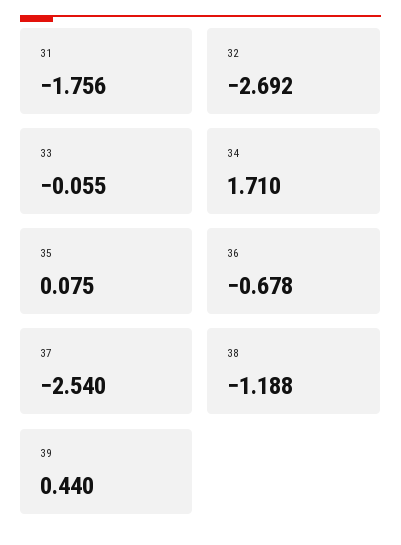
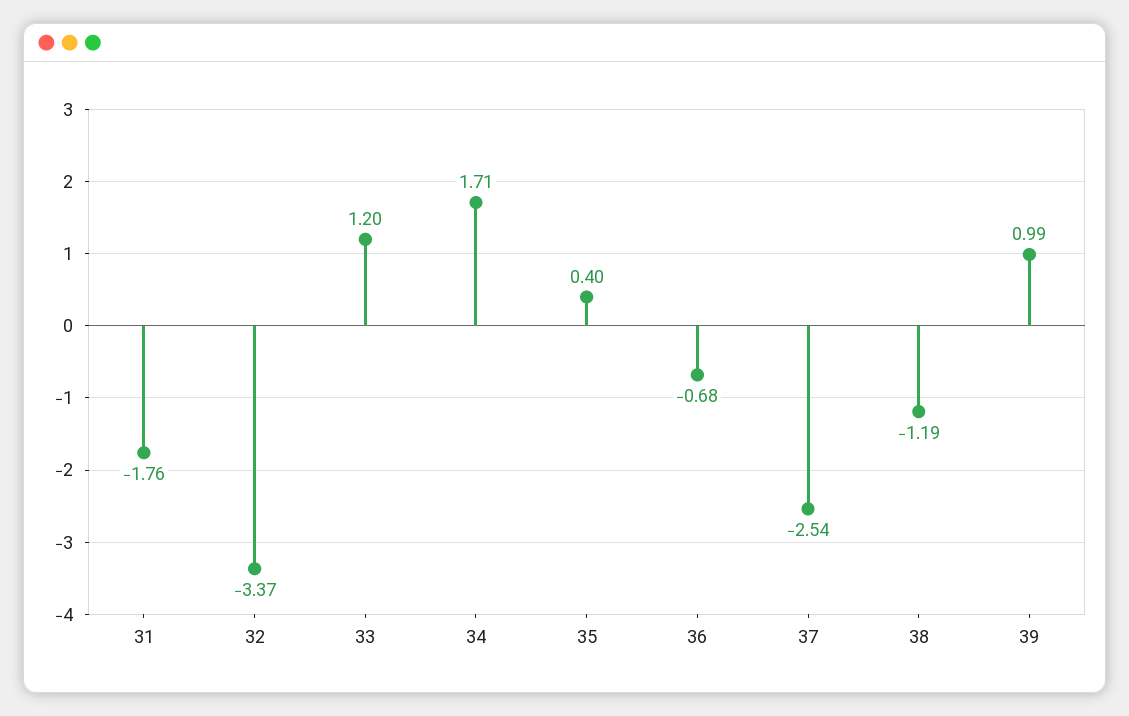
  {
    "31": -1.756,
-   "32": -2.692,
+   "32": -3.37,
-   "33": -0.055,
+   "33": 1.2,
    "34": 1.71,
-   "35": 0.075,
+   "35": 0.4,
    "36": -0.678,
    "37": -2.54,
    "38": -1.188,
-   "39": 0.44
+   "39": 0.99
  }

